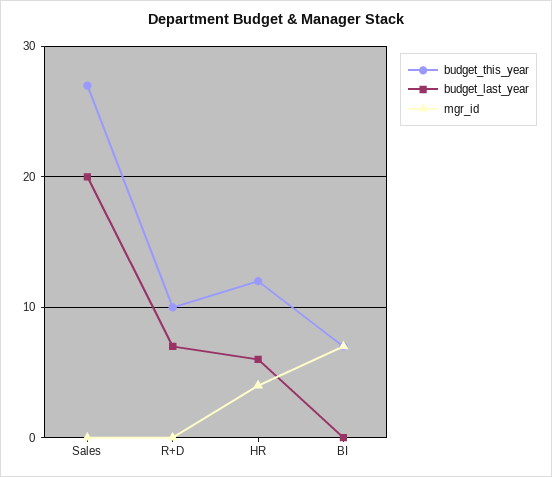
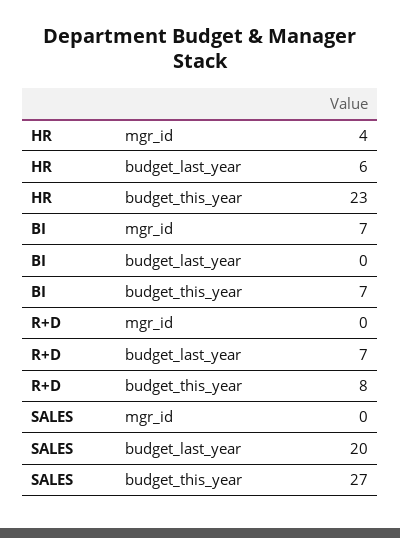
  {
    "budget_this_year": {
      "Sales": 27,
-     "R+D": 10,
+     "R+D": 8,
-     "HR": 12,
+     "HR": 23,
      "BI": 7
    },
    "budget_last_year": {
      "Sales": 20,
      "R+D": 7,
      "HR": 6,
      "BI": 0
    },
    "mgr_id": {
      "Sales": 0,
      "R+D": 0,
      "HR": 4,
      "BI": 7
    }
  }

